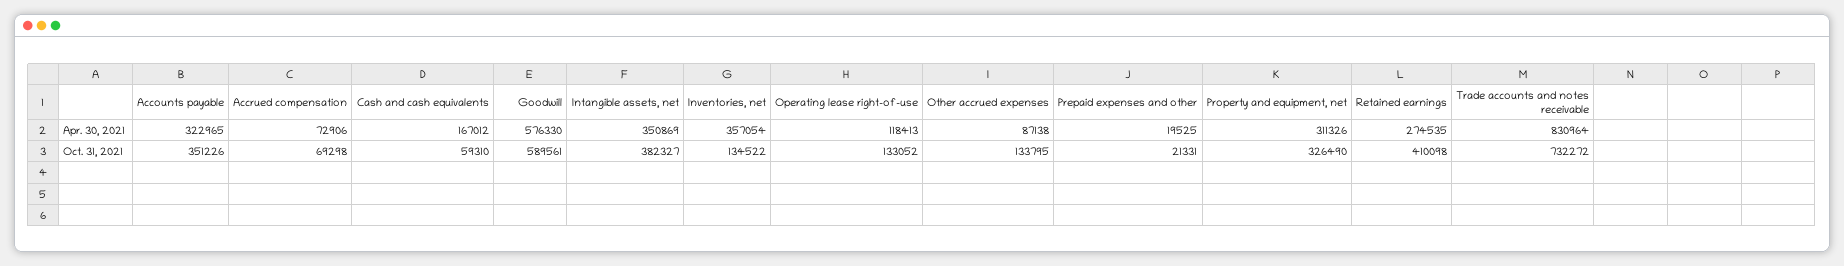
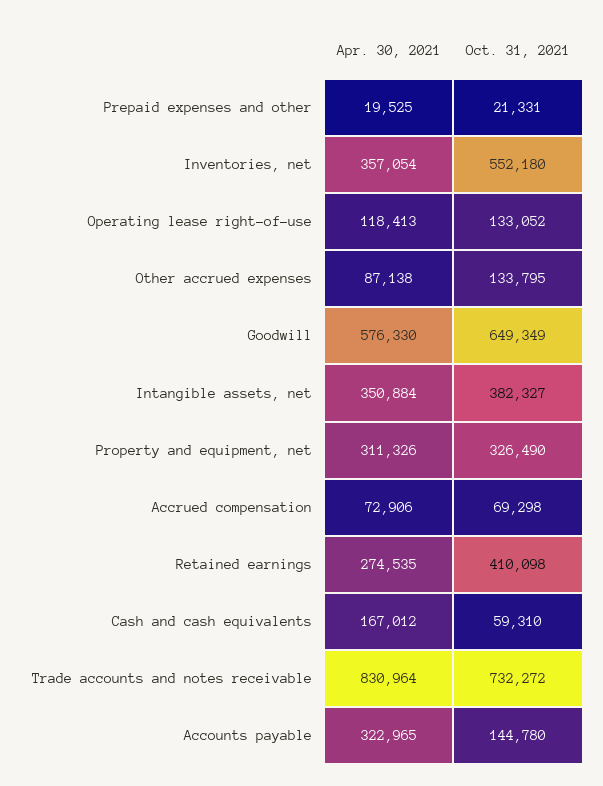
  {
    "Accounts payable": {
      "Apr. 30, 2021": 322965,
-     "Oct. 31, 2021": 351226
+     "Oct. 31, 2021": 144780
    },
    "Accrued compensation": {
      "Apr. 30, 2021": 72906,
      "Oct. 31, 2021": 69298
    },
    "Cash and cash equivalents": {
      "Apr. 30, 2021": 167012,
      "Oct. 31, 2021": 59310
    },
    "Goodwill": {
      "Apr. 30, 2021": 576330,
-     "Oct. 31, 2021": 589561
+     "Oct. 31, 2021": 649349
    },
    "Intangible assets, net": {
-     "Apr. 30, 2021": 350869,
+     "Apr. 30, 2021": 350884,
      "Oct. 31, 2021": 382327
    },
    "Inventories, net": {
      "Apr. 30, 2021": 357054,
-     "Oct. 31, 2021": 134522
+     "Oct. 31, 2021": 552180
    },
    "Operating lease right-of-use": {
      "Apr. 30, 2021": 118413,
      "Oct. 31, 2021": 133052
    },
    "Other accrued expenses": {
      "Apr. 30, 2021": 87138,
      "Oct. 31, 2021": 133795
    },
    "Prepaid expenses and other": {
      "Apr. 30, 2021": 19525,
      "Oct. 31, 2021": 21331
    },
    "Property and equipment, net": {
      "Apr. 30, 2021": 311326,
      "Oct. 31, 2021": 326490
    },
    "Retained earnings": {
      "Apr. 30, 2021": 274535,
      "Oct. 31, 2021": 410098
    },
    "Trade accounts and notes receivable": {
      "Apr. 30, 2021": 830964,
      "Oct. 31, 2021": 732272
    }
  }

